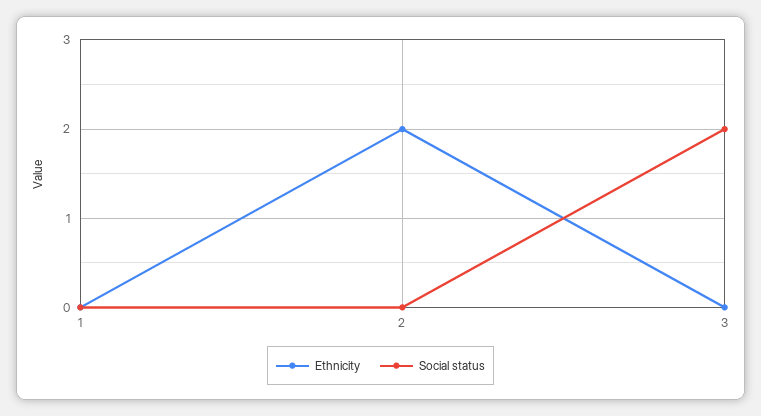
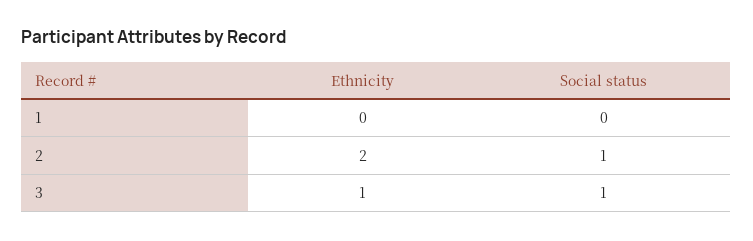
  {
    "Ethnicity": {
      "1": 0,
      "2": 2,
-     "3": 0
+     "3": 1
    },
    "Social status": {
      "1": 0,
-     "2": 0,
+     "2": 1,
-     "3": 2
+     "3": 1
    }
  }

